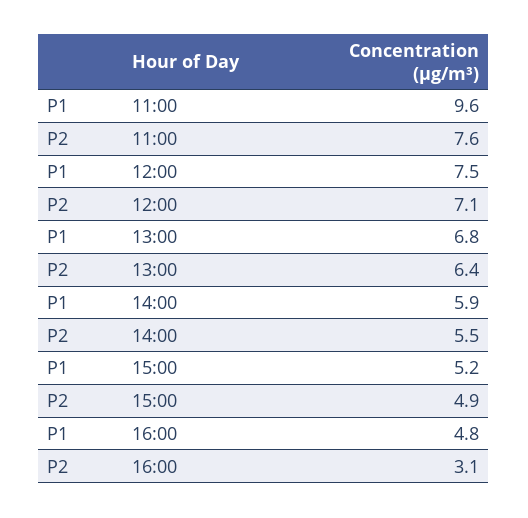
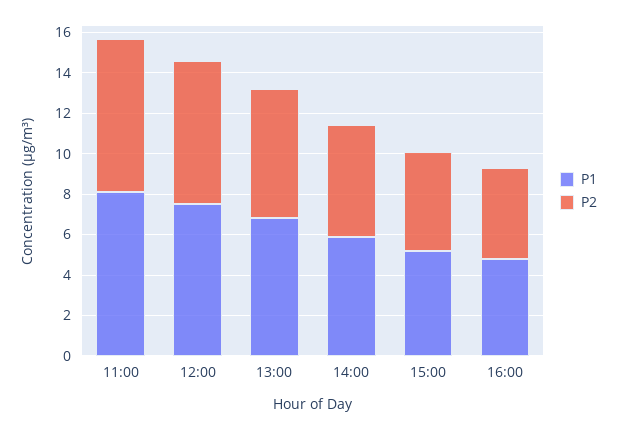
  {
    "P1": {
-     "11:00": 9.6,
+     "11:00": 8,
      "12:00": 7.5,
      "13:00": 6.8,
      "14:00": 5.9,
      "15:00": 5.2,
      "16:00": 4.8
    },
    "P2": {
      "11:00": 7.6,
      "12:00": 7.1,
      "13:00": 6.4,
      "14:00": 5.5,
      "15:00": 4.9,
-     "16:00": 3.1
+     "16:00": 4.5
    }
  }

